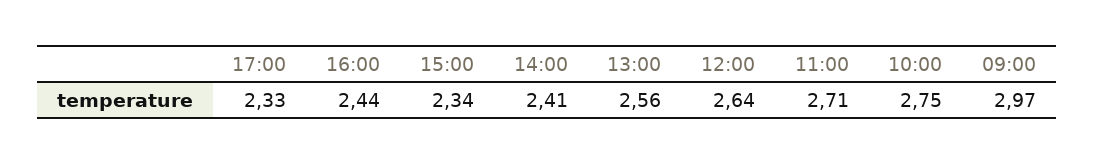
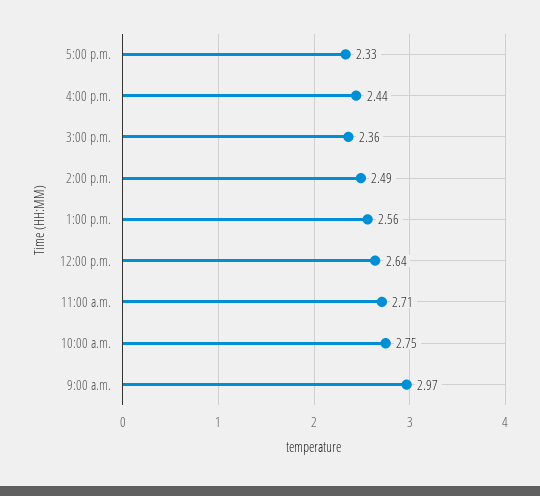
  {
    "17:00": 2.33,
    "16:00": 2.44,
-   "15:00": 2.34,
+   "15:00": 2.36,
-   "14:00": 2.41,
+   "14:00": 2.49,
    "13:00": 2.56,
    "12:00": 2.64,
    "11:00": 2.71,
    "10:00": 2.75,
    "09:00": 2.97
  }

